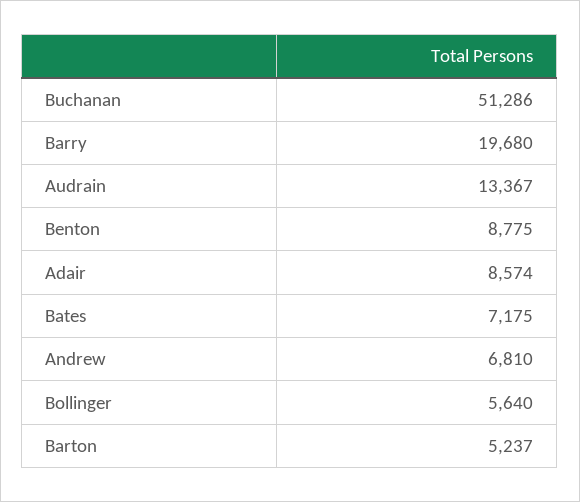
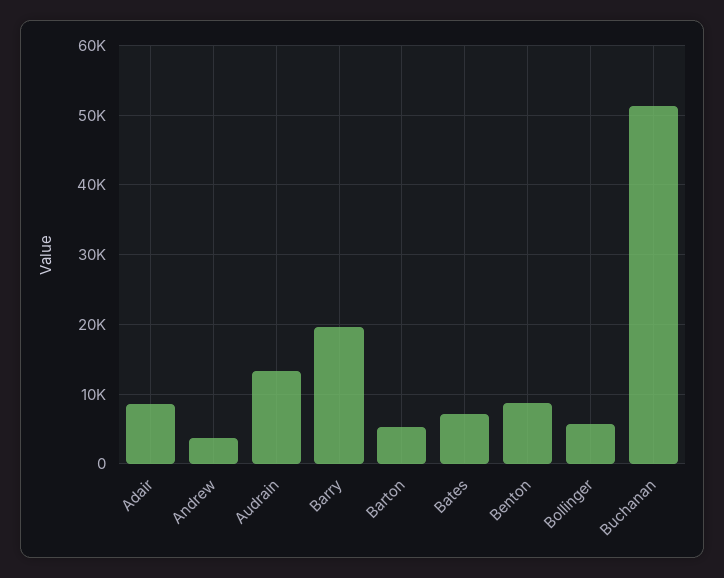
  {
    "Buchanan": 51286,
    "Barry": 19680,
    "Audrain": 13367,
    "Benton": 8775,
    "Adair": 8574,
    "Bates": 7175,
-   "Andrew": 6810,
+   "Andrew": 4000,
    "Bollinger": 5640,
    "Barton": 5237
  }

